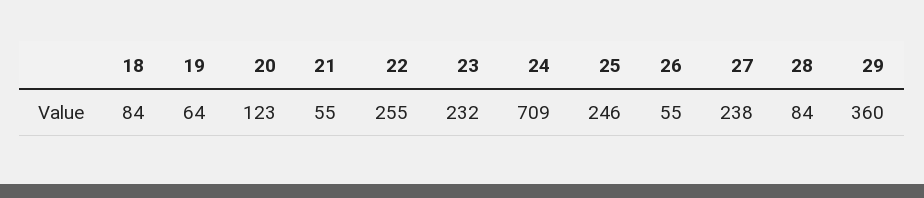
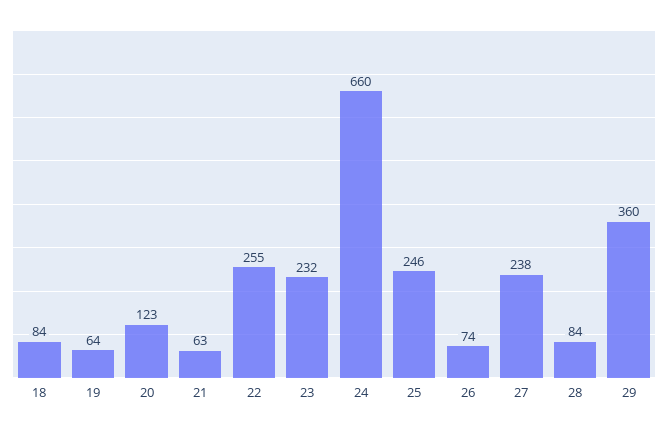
  {
    "18": 84,
    "19": 64,
    "20": 123,
-   "21": 55,
+   "21": 63,
    "22": 255,
    "23": 232,
-   "24": 709,
+   "24": 660,
    "25": 246,
-   "26": 55,
+   "26": 74,
    "27": 238,
    "28": 84,
    "29": 360
  }

